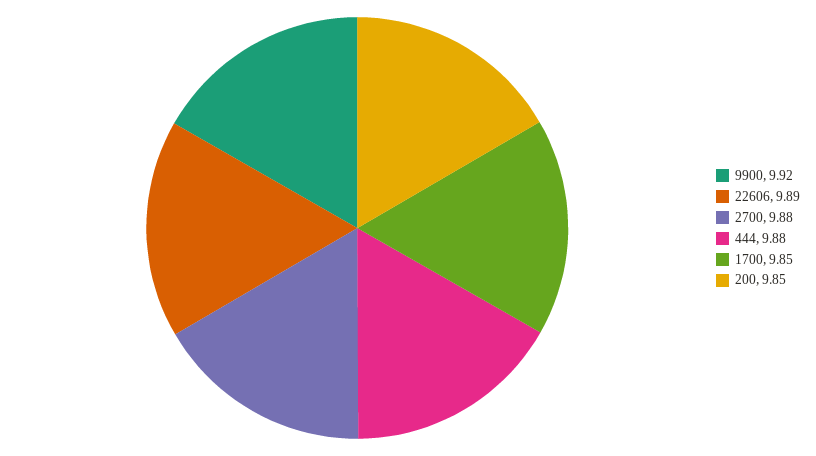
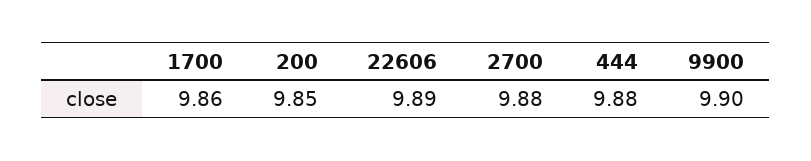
  {
-   "9900": 9.92,
+   "9900": 9.9,
    "22606": 9.89,
    "2700": 9.88,
    "444": 9.88,
-   "1700": 9.85,
+   "1700": 9.86,
    "200": 9.85
  }

